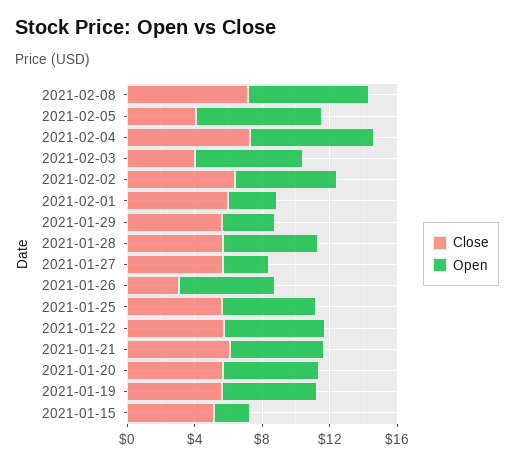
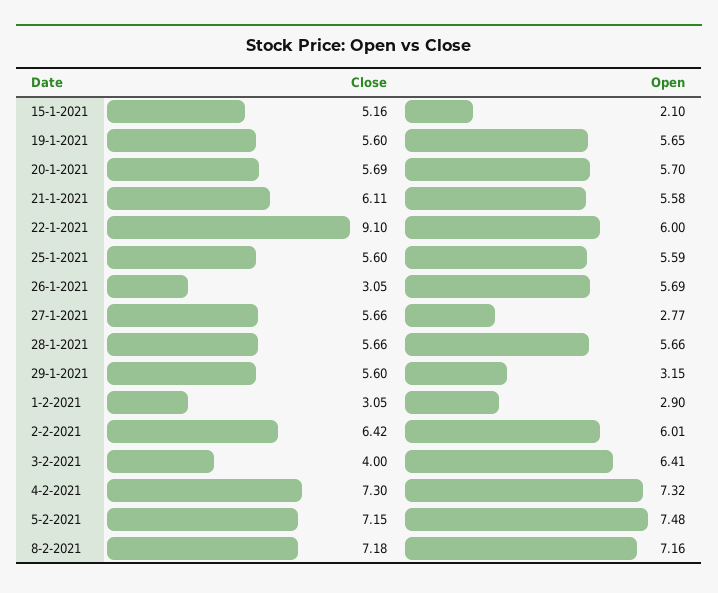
  {
    "Close": {
      "2021-02-08": 7.18,
-     "2021-02-05": 4,
+     "2021-02-05": 7.15,
      "2021-02-04": 7.3,
      "2021-02-03": 4,
      "2021-02-02": 6.42,
-     "2021-02-01": 6,
+     "2021-02-01": 3.05,
      "2021-01-29": 5.6,
      "2021-01-28": 5.66,
      "2021-01-27": 5.66,
      "2021-01-26": 3.05,
      "2021-01-25": 5.6,
-     "2021-01-22": 6,
+     "2021-01-22": 9.1,
      "2021-01-21": 6.11,
      "2021-01-20": 5.69,
      "2021-01-19": 5.6,
      "2021-01-15": 5.16
    },
    "Open": {
      "2021-02-08": 7.16,
      "2021-02-05": 7.48,
      "2021-02-04": 7.32,
      "2021-02-03": 6.41,
      "2021-02-02": 6.01,
      "2021-02-01": 2.9,
      "2021-01-29": 3.15,
      "2021-01-28": 5.66,
      "2021-01-27": 2.77,
      "2021-01-26": 5.69,
      "2021-01-25": 5.59,
      "2021-01-22": 6,
      "2021-01-21": 5.58,
      "2021-01-20": 5.7,
      "2021-01-19": 5.65,
      "2021-01-15": 2.1
    }
  }

